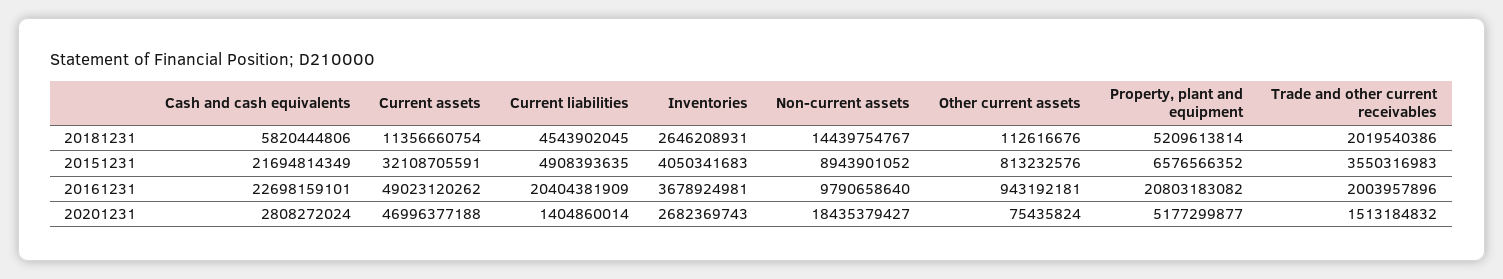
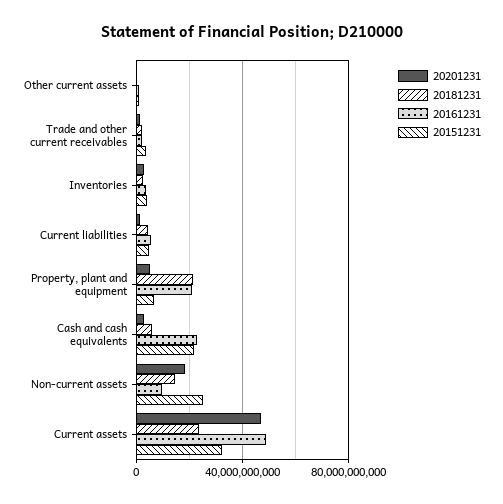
  {
    "20181231": {
      "Cash and cash equivalents": 5820444806,
-     "Current assets": 11356660754,
+     "Current assets": 25000000000,
      "Current liabilities": 4543902045,
      "Inventories": 2646208931,
      "Non-current assets": 14439754767,
      "Other current assets": 112616676,
-     "Property, plant and equipment": 5209613814,
+     "Property, plant and equipment": 20000000000,
      "Trade and other current receivables": 2019540386
    },
    "20151231": {
      "Cash and cash equivalents": 21694814349,
      "Current assets": 32108705591,
      "Current liabilities": 4908393635,
      "Inventories": 4050341683,
-     "Non-current assets": 8943901052,
+     "Non-current assets": 25000000000,
      "Other current assets": 813232576,
      "Property, plant and equipment": 6576566352,
      "Trade and other current receivables": 3550316983
    },
    "20161231": {
      "Cash and cash equivalents": 22698159101,
      "Current assets": 49023120262,
-     "Current liabilities": 20404381909,
+     "Current liabilities": 5000000000,
      "Inventories": 3678924981,
      "Non-current assets": 9790658640,
      "Other current assets": 943192181,
      "Property, plant and equipment": 20803183082,
      "Trade and other current receivables": 2003957896
    },
    "20201231": {
      "Cash and cash equivalents": 2808272024,
      "Current assets": 46996377188,
      "Current liabilities": 1404860014,
      "Inventories": 2682369743,
      "Non-current assets": 18435379427,
      "Other current assets": 75435824,
      "Property, plant and equipment": 5177299877,
      "Trade and other current receivables": 1513184832
    }
  }

